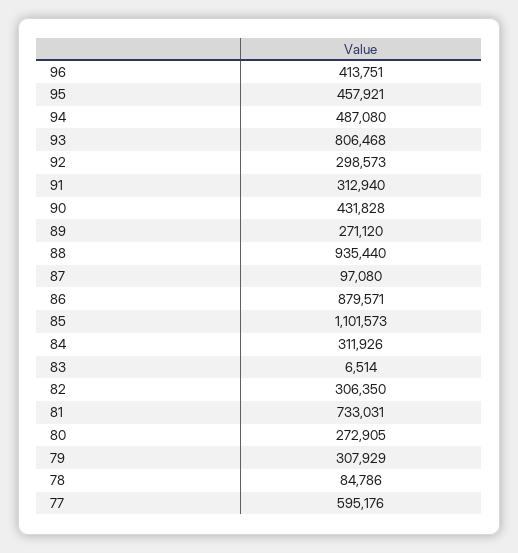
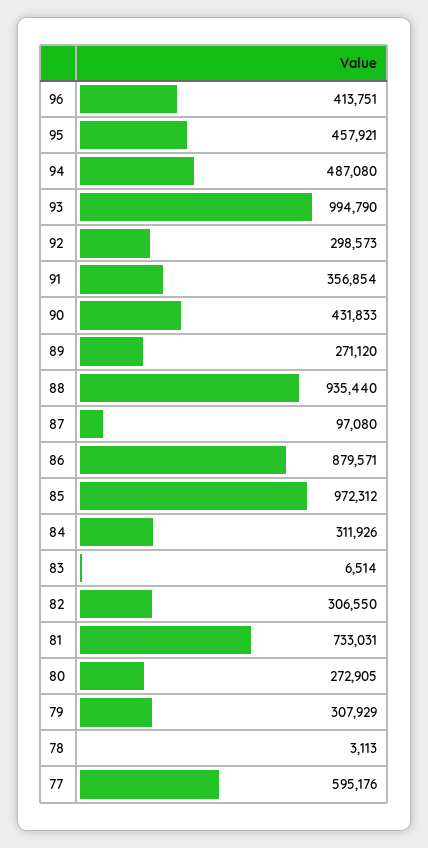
  {
    "96": 413751,
    "95": 457921,
    "94": 487080,
-   "93": 806468,
+   "93": 994790,
    "92": 298573,
-   "91": 312940,
+   "91": 356854,
-   "90": 431828,
+   "90": 431833,
    "89": 271120,
    "88": 935440,
    "87": 97080,
    "86": 879571,
-   "85": 1101573,
+   "85": 972312,
    "84": 311926,
    "83": 6514,
-   "82": 306350,
+   "82": 306550,
    "81": 733031,
    "80": 272905,
    "79": 307929,
-   "78": 84786,
+   "78": 3113,
    "77": 595176
  }

